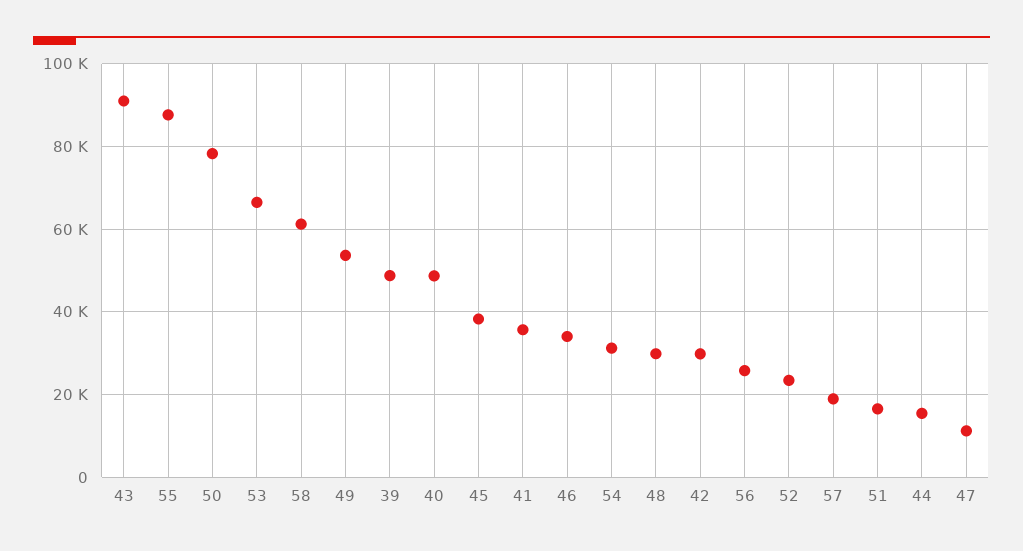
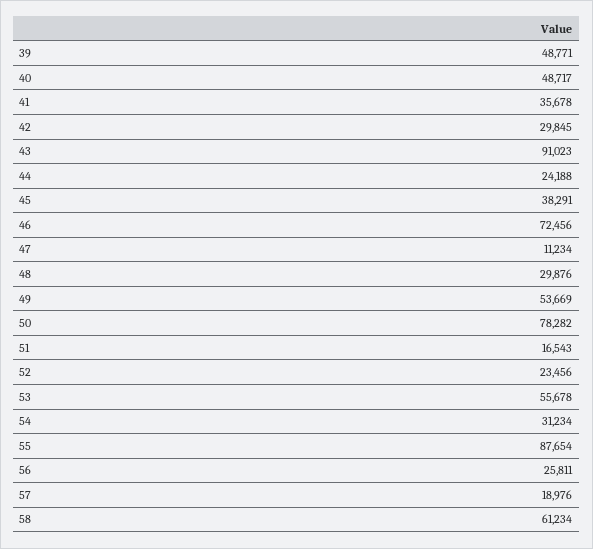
  {
    "43": 91023,
    "55": 87654,
    "50": 78282,
-   "53": 66000,
+   "53": 55678,
    "58": 61234,
    "49": 53669,
    "39": 48771,
    "40": 48717,
    "45": 38291,
    "41": 35678,
-   "46": 34000,
+   "46": 72456,
    "54": 31234,
    "48": 29876,
    "42": 29845,
    "56": 25811,
    "52": 23456,
    "57": 18976,
    "51": 16543,
-   "44": 16000,
+   "44": 24188,
    "47": 11234
  }

